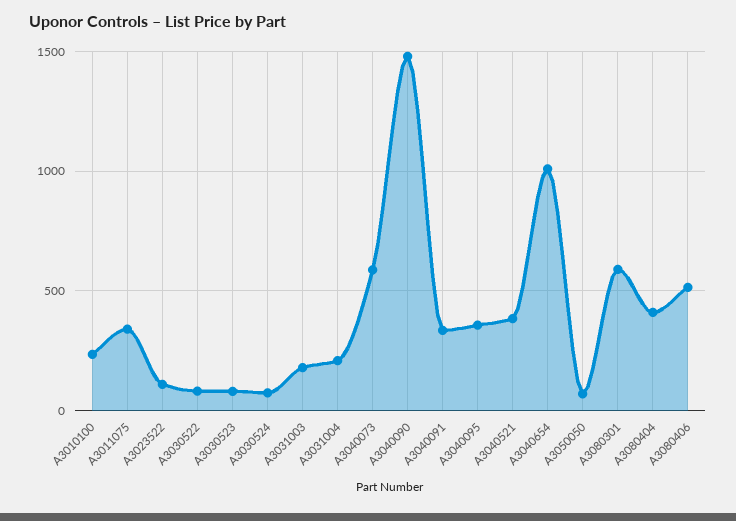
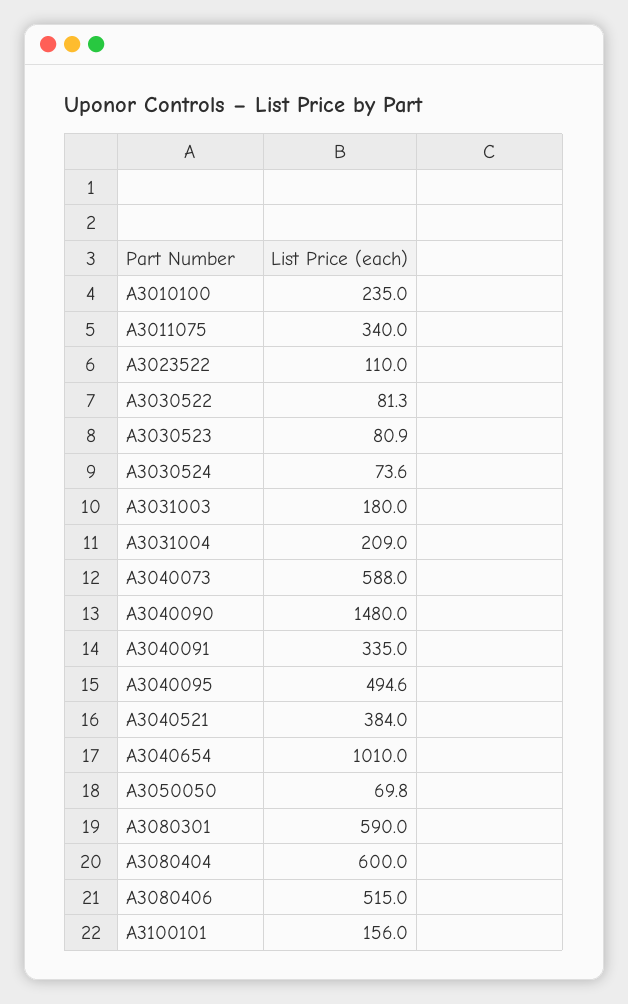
  {
    "A3010100": 235,
    "A3011075": 340,
    "A3023522": 110,
    "A3030522": 81.3,
    "A3030523": 80.9,
    "A3030524": 73.6,
    "A3031003": 180,
    "A3031004": 209,
    "A3040073": 588,
    "A3040090": 1480,
    "A3040091": 335,
-   "A3040095": 350,
+   "A3040095": 494.6,
    "A3040521": 384,
    "A3040654": 1010,
    "A3050050": 69.8,
    "A3080301": 590,
-   "A3080404": 400,
+   "A3080404": 600,
-   "A3080406": 515
+   "A3080406": 515,
+   "A3100101": 156
  }

